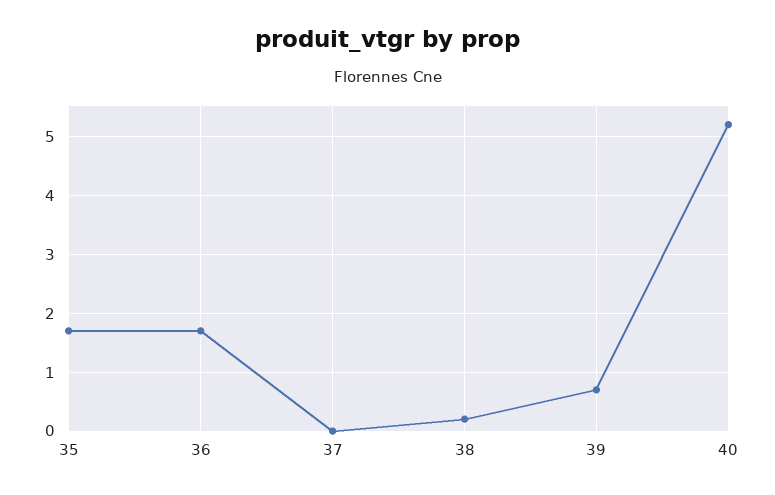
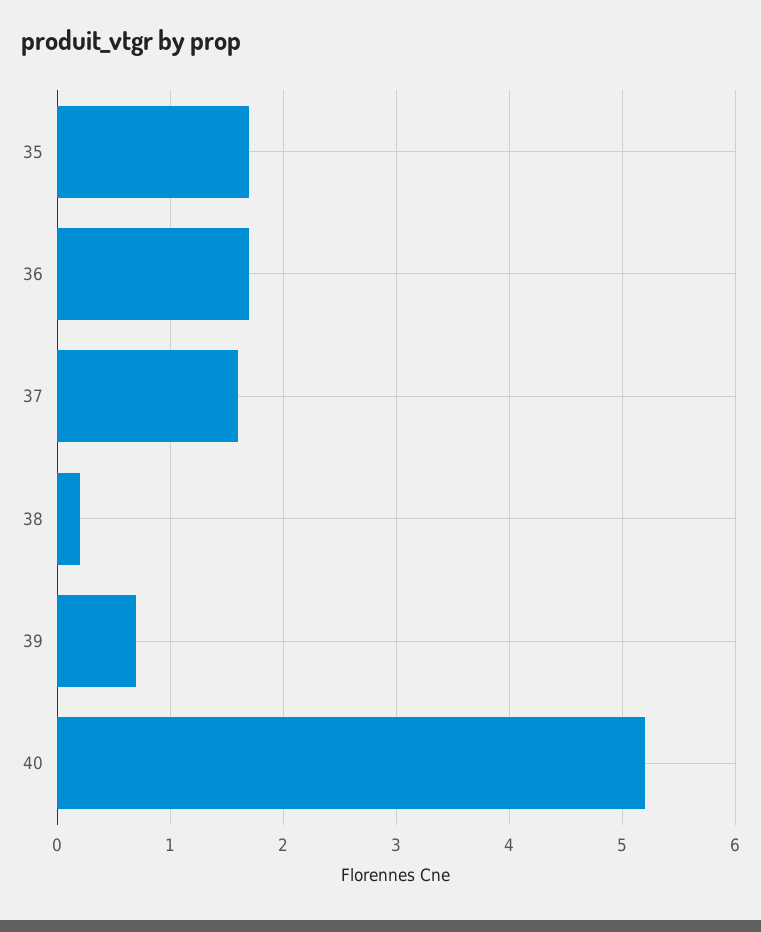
  {
    "35": 1.7,
    "36": 1.7,
-   "37": 0,
+   "37": 1.6,
    "38": 0.2,
    "39": 0.7,
    "40": 5.2
  }

